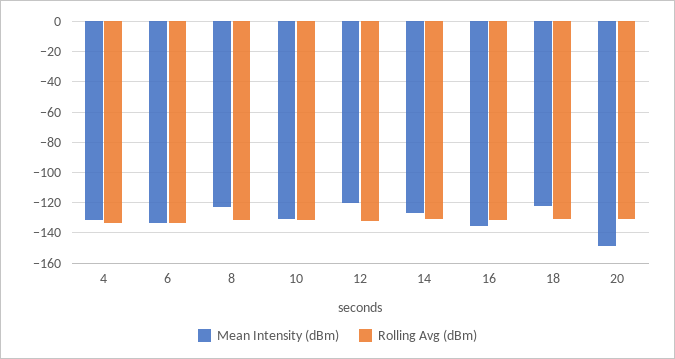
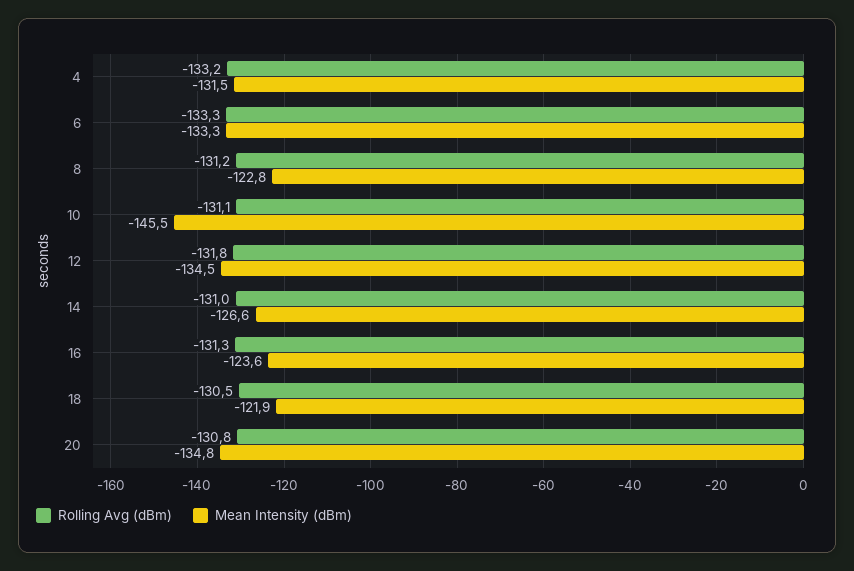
  {
    "Mean Intensity (dBm)": {
      "4": -131.5,
      "6": -133.3,
      "8": -122.8,
-     "10": -130,
+     "10": -145.5,
-     "12": -120,
+     "12": -134.5,
      "14": -126.6,
-     "16": -135,
+     "16": -123.6,
      "18": -121.9,
-     "20": -150
+     "20": -134.8
    },
    "Rolling Avg (dBm)": {
      "4": -133.2,
      "6": -133.3,
      "8": -131.2,
      "10": -131.1,
      "12": -131.8,
      "14": -131,
      "16": -131.3,
      "18": -130.5,
      "20": -130.8
    }
  }

